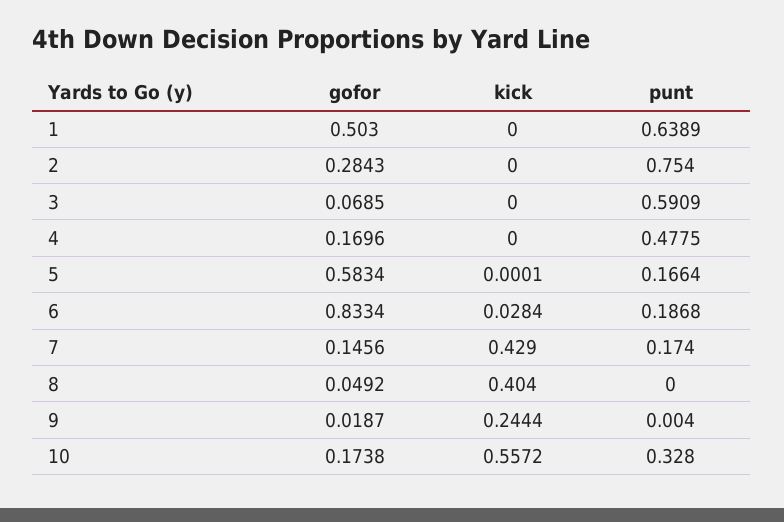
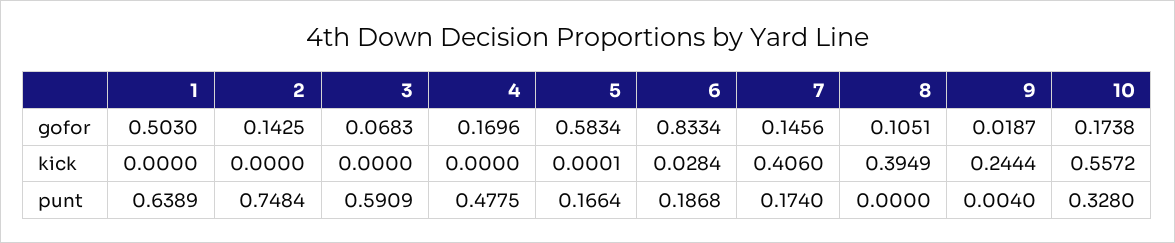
  {
    "gofor": {
      "1": 0.503,
-     "2": 0.2843,
+     "2": 0.1425,
-     "3": 0.0685,
+     "3": 0.0683,
      "4": 0.1696,
      "5": 0.5834,
      "6": 0.8334,
      "7": 0.1456,
-     "8": 0.0492,
+     "8": 0.1051,
      "9": 0.0187,
      "10": 0.1738
    },
    "kick": {
      "1": 0,
      "2": 0,
      "3": 0,
      "4": 0,
      "5": 0.0001,
      "6": 0.0284,
-     "7": 0.429,
+     "7": 0.406,
-     "8": 0.404,
+     "8": 0.3949,
      "9": 0.2444,
      "10": 0.5572
    },
    "punt": {
      "1": 0.6389,
-     "2": 0.754,
+     "2": 0.7484,
      "3": 0.5909,
      "4": 0.4775,
      "5": 0.1664,
      "6": 0.1868,
      "7": 0.174,
      "8": 0,
      "9": 0.004,
      "10": 0.328
    }
  }

